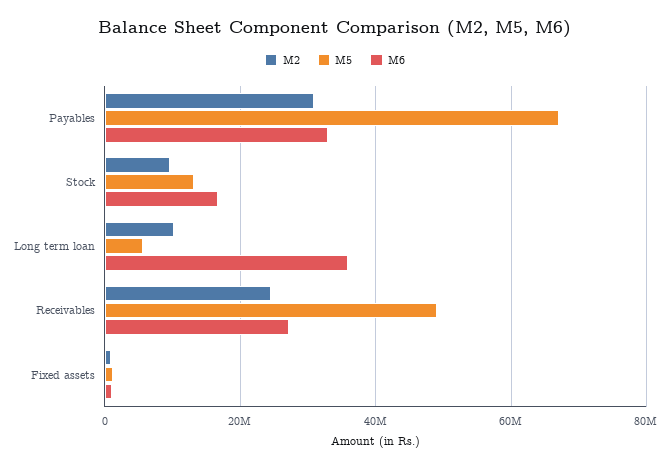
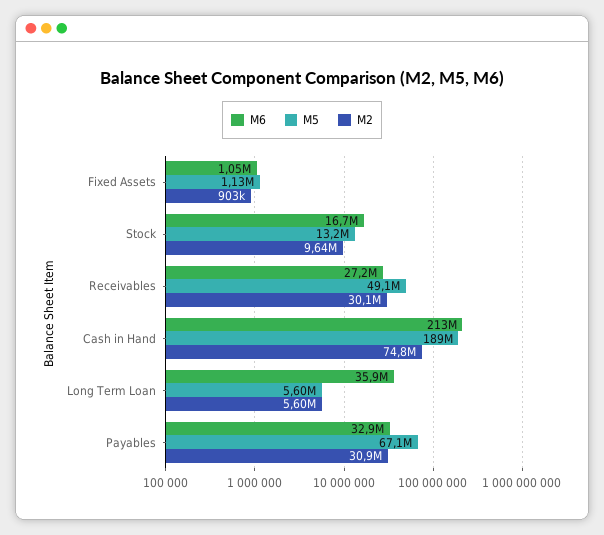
  {
    "M2": {
      "Payables": 30900000,
      "Stock": 9640000,
-     "Long term loan": 10000000,
+     "Long term loan": 5600000,
-     "Receivables": 24000000,
+     "Receivables": 30100000,
-     "Fixed assets": 903000
+     "Fixed assets": 903000,
+     "Cash in Hand": 74800000
    },
    "M5": {
      "Payables": 67100000,
      "Stock": 13200000,
      "Long term loan": 5600000,
      "Receivables": 49100000,
-     "Fixed assets": 1130000
+     "Fixed assets": 1130000,
+     "Cash in Hand": 189000000
    },
    "M6": {
      "Payables": 32900000,
      "Stock": 16700000,
      "Long term loan": 35900000,
      "Receivables": 27200000,
-     "Fixed assets": 1050000
+     "Fixed assets": 1050000,
+     "Cash in Hand": 213000000
    }
  }

